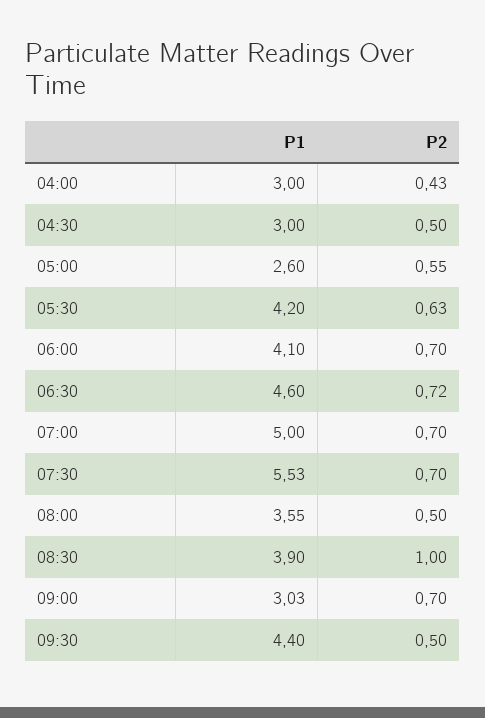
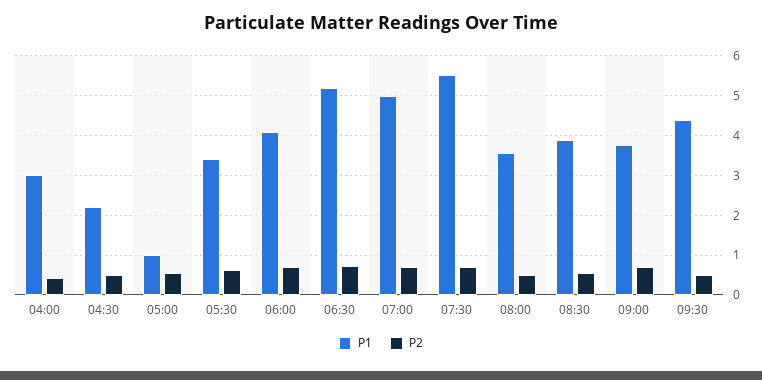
  {
    "P1": {
      "04:00": 3,
-     "04:30": 3,
+     "04:30": 2.2,
-     "05:00": 2.6,
+     "05:00": 1,
-     "05:30": 4.2,
+     "05:30": 3.4,
      "06:00": 4.1,
-     "06:30": 4.6,
+     "06:30": 5.2,
      "07:00": 5,
      "07:30": 5.53,
      "08:00": 3.55,
      "08:30": 3.9,
-     "09:00": 3.03,
+     "09:00": 3.8,
      "09:30": 4.4
    },
    "P2": {
      "04:00": 0.43,
      "04:30": 0.5,
      "05:00": 0.55,
      "05:30": 0.63,
      "06:00": 0.7,
      "06:30": 0.72,
      "07:00": 0.7,
      "07:30": 0.7,
      "08:00": 0.5,
-     "08:30": 1,
+     "08:30": 0.6,
      "09:00": 0.7,
      "09:30": 0.5
    }
  }

